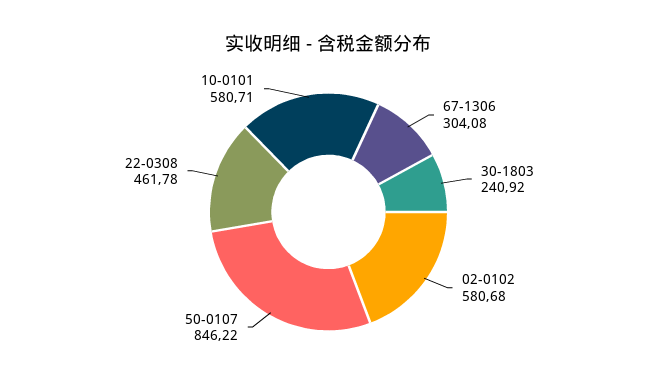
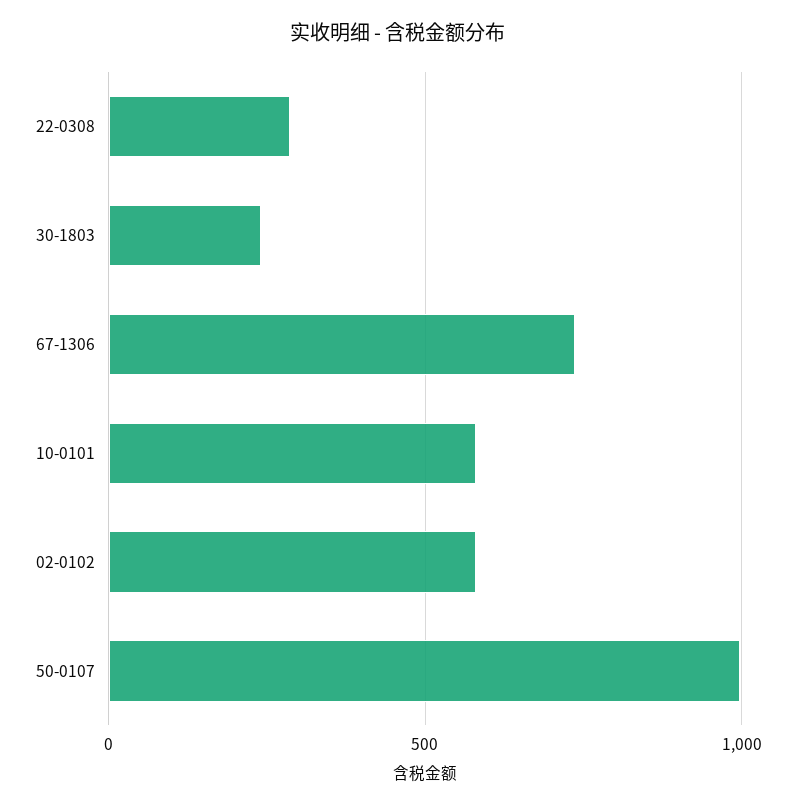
  {
-   "67-1306": 304.08,
+   "67-1306": 750,
    "30-1803": 240.92,
    "02-0102": 580.68,
-   "50-0107": 846.22,
+   "50-0107": 1000,
-   "22-0308": 461.78,
+   "22-0308": 300,
    "10-0101": 580.71
  }

